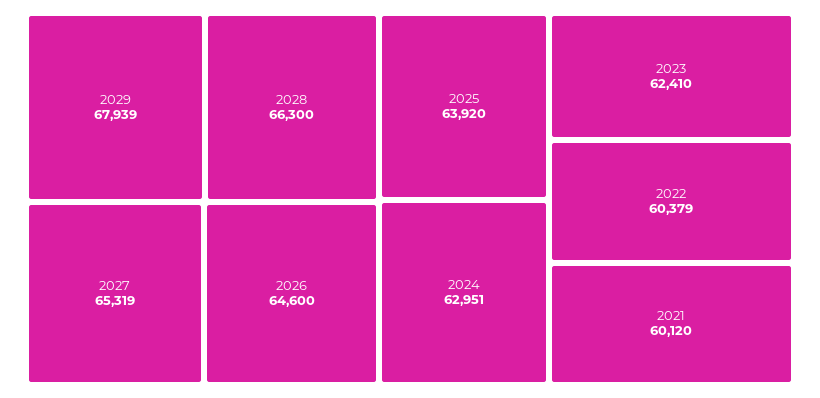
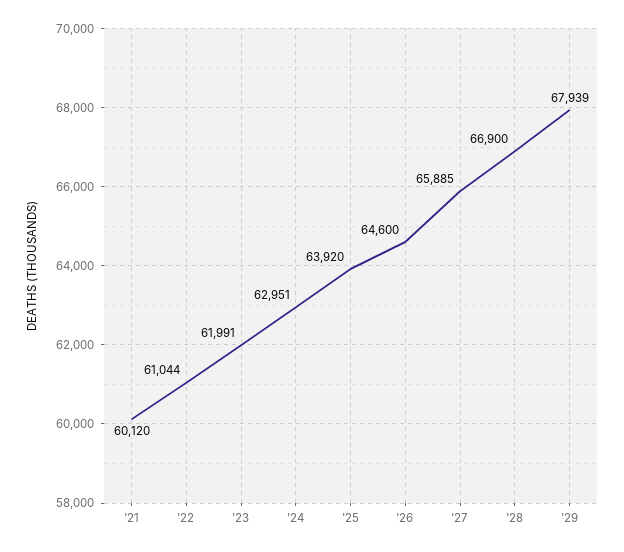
  {
    "2029": 67939,
-   "2028": 66300,
+   "2028": 66900,
-   "2027": 65319,
+   "2027": 65885,
    "2026": 64600,
    "2025": 63920,
    "2024": 62951,
-   "2023": 62410,
+   "2023": 61991,
-   "2022": 60379,
+   "2022": 61044,
    "2021": 60120
  }

